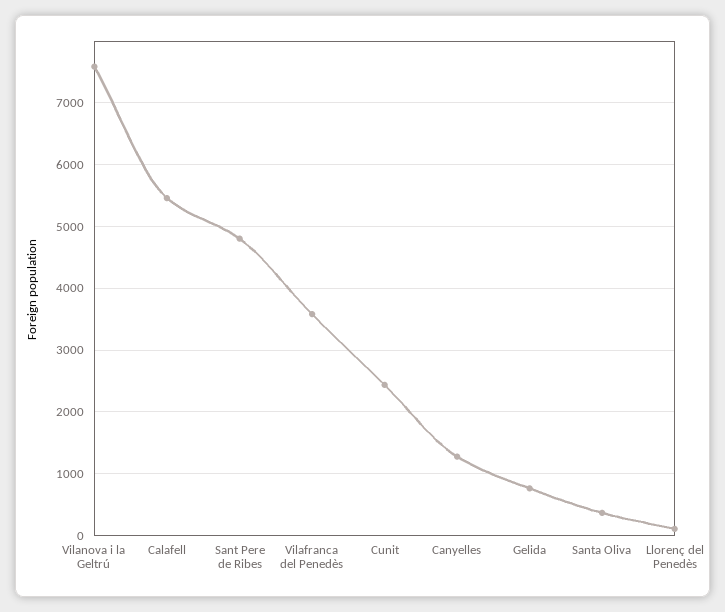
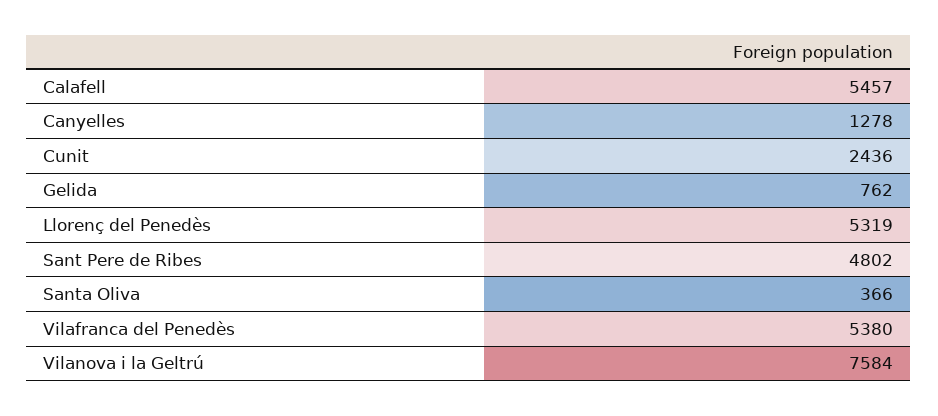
  {
    "Vilanova i la Geltrú": 7584,
    "Calafell": 5457,
    "Sant Pere de Ribes": 4802,
-   "Vilafranca del Penedès": 3600,
+   "Vilafranca del Penedès": 5380,
    "Cunit": 2436,
    "Canyelles": 1278,
    "Gelida": 762,
    "Santa Oliva": 366,
-   "Llorenç del Penedès": 100
+   "Llorenç del Penedès": 5319
  }

